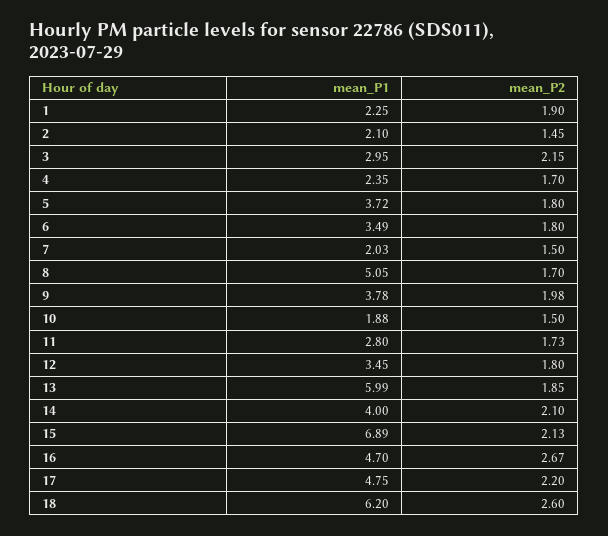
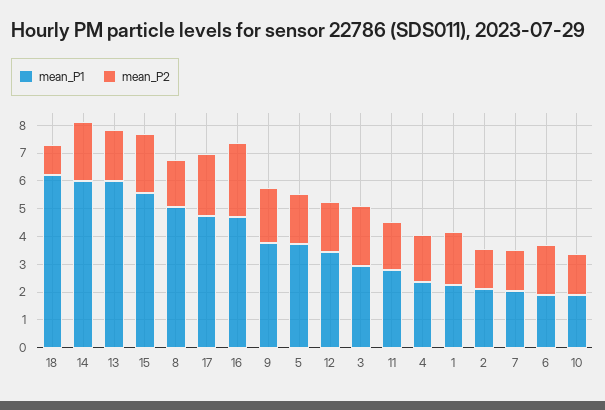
  {
    "mean_P1": {
      "1": 2.25,
      "2": 2.1,
      "3": 2.95,
      "4": 2.35,
      "5": 3.72,
-     "6": 3.49,
+     "6": 2,
      "7": 2.03,
      "8": 5.05,
      "9": 3.78,
      "10": 1.88,
      "11": 2.8,
      "12": 3.45,
      "13": 5.99,
-     "14": 4,
+     "14": 6,
-     "15": 6.89,
+     "15": 5.5,
      "16": 4.7,
      "17": 4.75,
      "18": 6.2
    },
    "mean_P2": {
      "1": 1.9,
      "2": 1.45,
      "3": 2.15,
      "4": 1.7,
      "5": 1.8,
      "6": 1.8,
      "7": 1.5,
      "8": 1.7,
      "9": 1.98,
      "10": 1.5,
      "11": 1.73,
      "12": 1.8,
      "13": 1.85,
      "14": 2.1,
      "15": 2.13,
      "16": 2.67,
      "17": 2.2,
-     "18": 2.6
+     "18": 1
    }
  }

